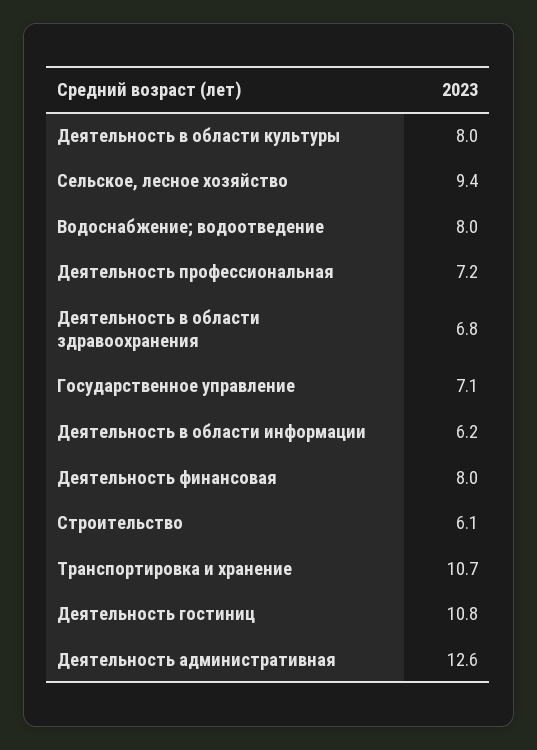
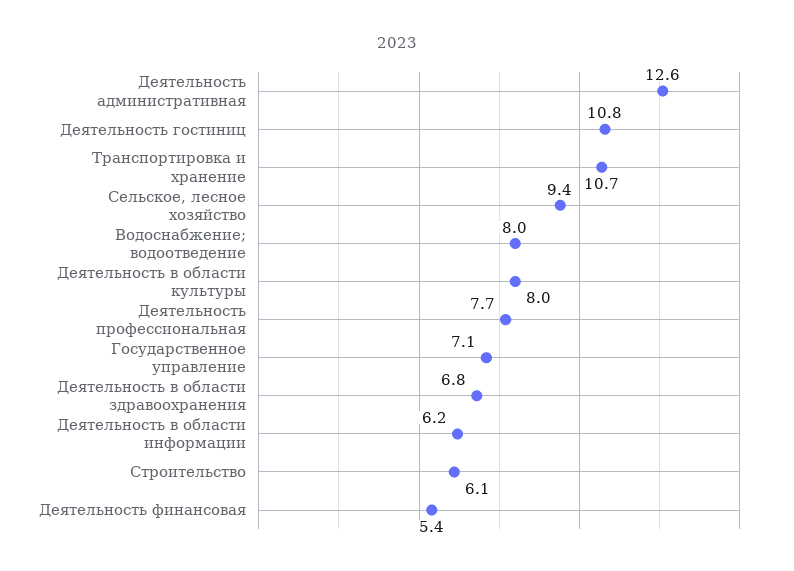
  {
    "Деятельность в области культуры": 8,
    "Сельское, лесное хозяйство": 9.4,
    "Водоснабжение; водоотведение": 8,
-   "Деятельность профессиональная": 7.2,
+   "Деятельность профессиональная": 7.7,
    "Деятельность в области здравоохранения": 6.8,
    "Государственное управление": 7.1,
    "Деятельность в области информации": 6.2,
-   "Деятельность финансовая": 8,
+   "Деятельность финансовая": 5.4,
    "Строительство": 6.1,
    "Транспортировка и хранение": 10.7,
    "Деятельность гостиниц": 10.8,
    "Деятельность административная": 12.6
  }

